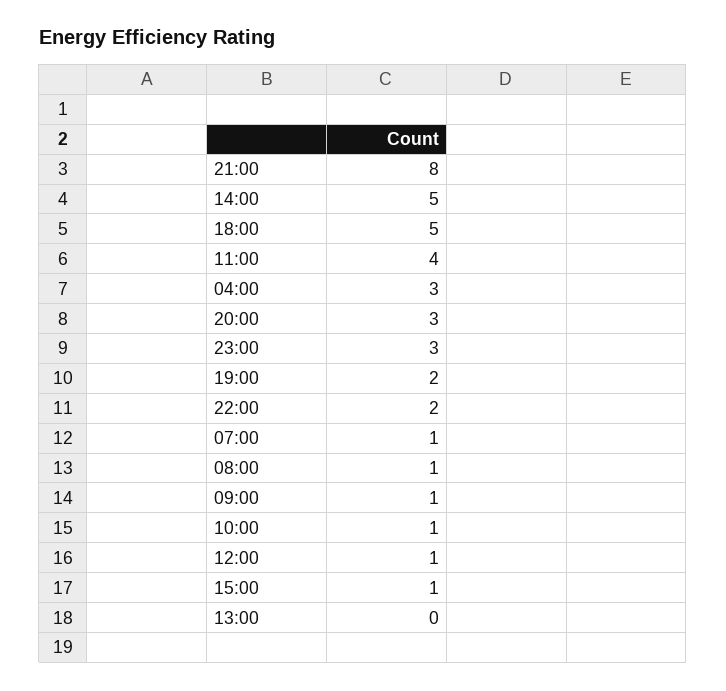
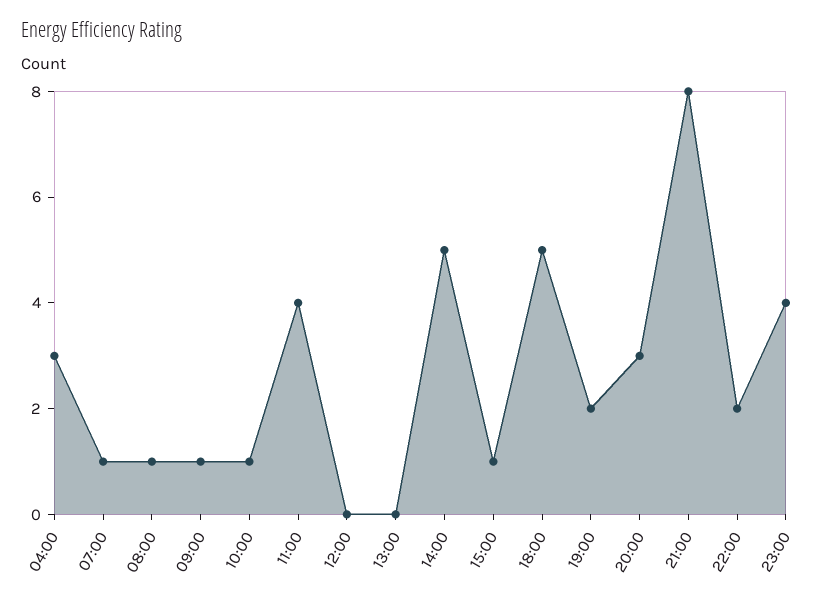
  {
    "21:00": 8,
    "14:00": 5,
    "18:00": 5,
    "11:00": 4,
    "04:00": 3,
    "20:00": 3,
-   "23:00": 3,
+   "23:00": 4,
    "19:00": 2,
    "22:00": 2,
    "07:00": 1,
    "08:00": 1,
    "09:00": 1,
    "10:00": 1,
-   "12:00": 1,
+   "12:00": 0,
    "15:00": 1,
    "13:00": 0
  }

